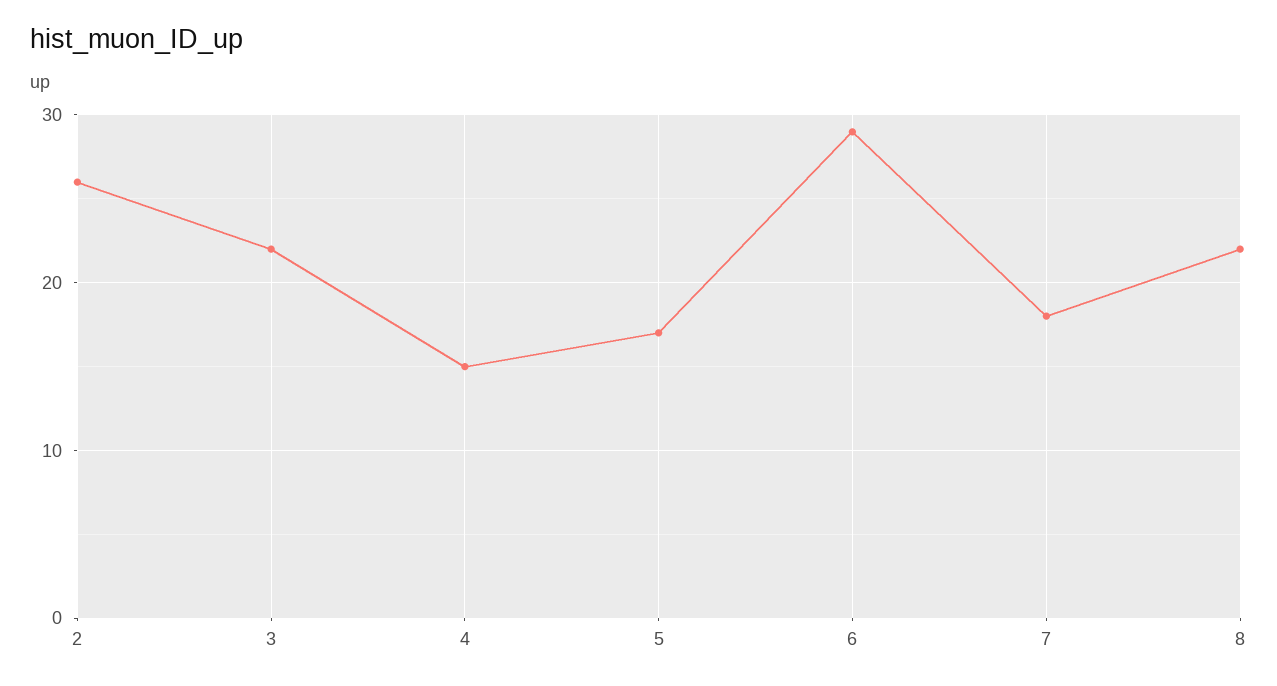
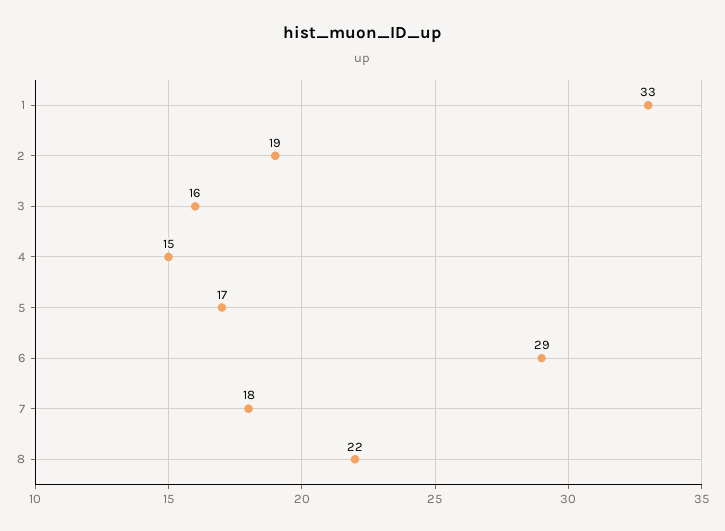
  {
-   "2": 26,
+   "2": 19,
-   "3": 22,
+   "3": 16,
    "4": 15,
    "5": 17,
    "6": 29,
    "7": 18,
-   "8": 22
+   "8": 22,
+   "1": 33
  }

